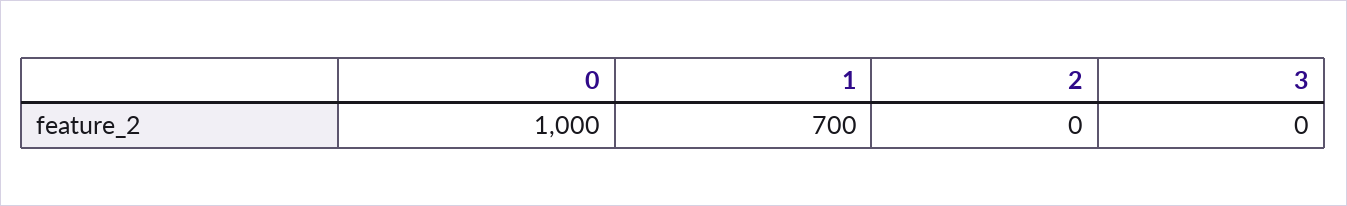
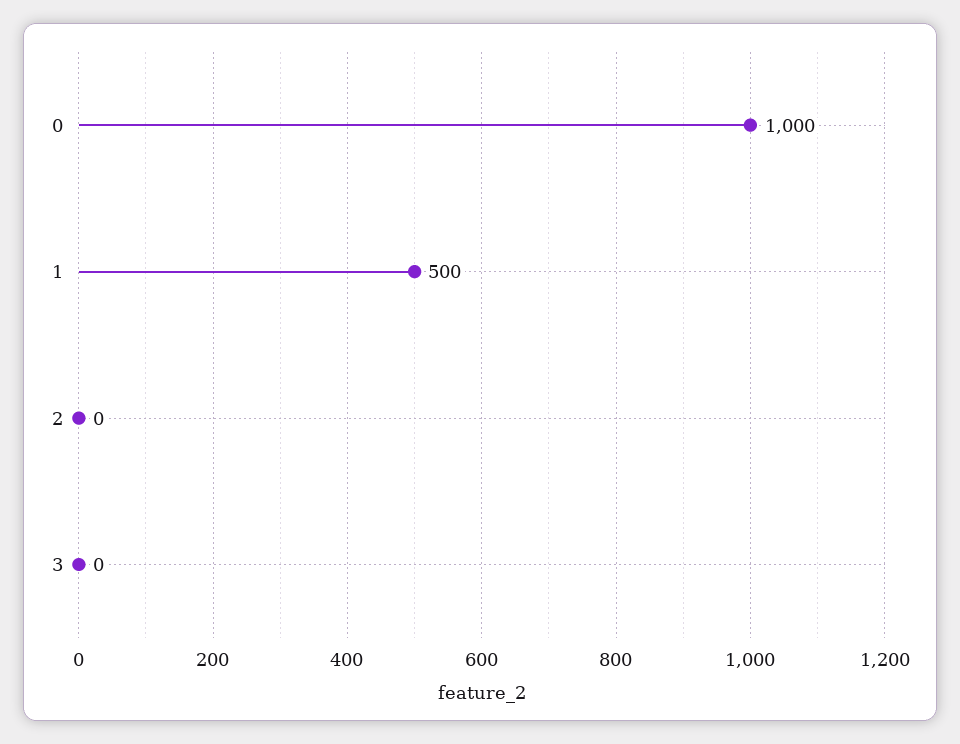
  {
    "0": 1000,
-   "1": 700,
+   "1": 500,
    "2": 0,
    "3": 0
  }

